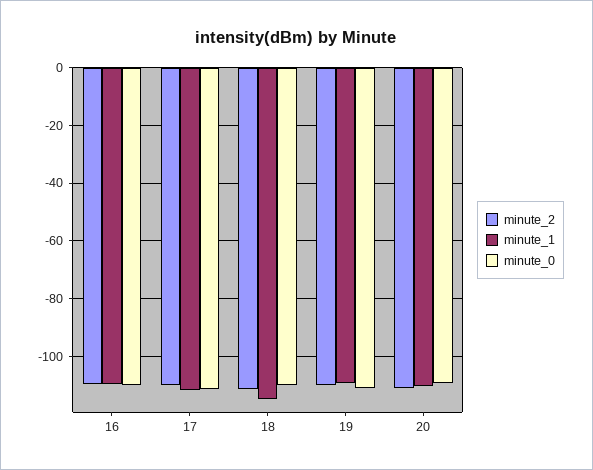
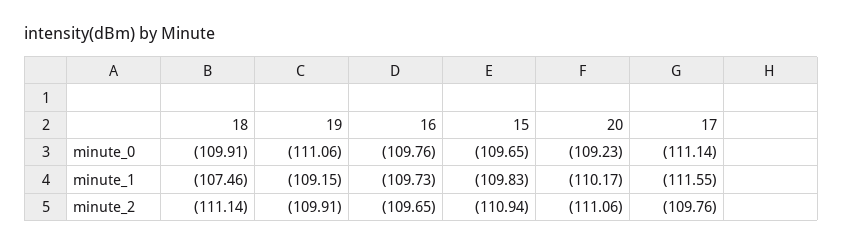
  {
    "minute_2": {
      "16": -109.65,
      "17": -109.76,
      "18": -111.14,
      "19": -109.91,
-     "20": -111.06
+     "20": -111.06,
+     "15": -110.94
    },
    "minute_1": {
      "16": -109.73,
      "17": -111.55,
-     "18": -115,
+     "18": -107.46,
      "19": -109.15,
-     "20": -110.17
+     "20": -110.17,
+     "15": -109.83
    },
    "minute_0": {
      "16": -109.76,
      "17": -111.14,
      "18": -109.91,
      "19": -111.06,
-     "20": -109.23
+     "20": -109.23,
+     "15": -109.65
    }
  }

